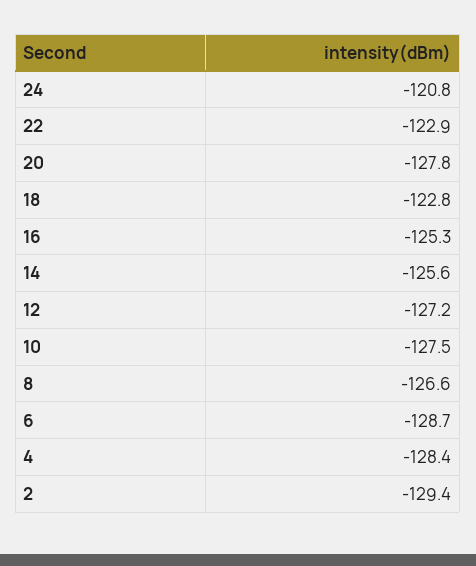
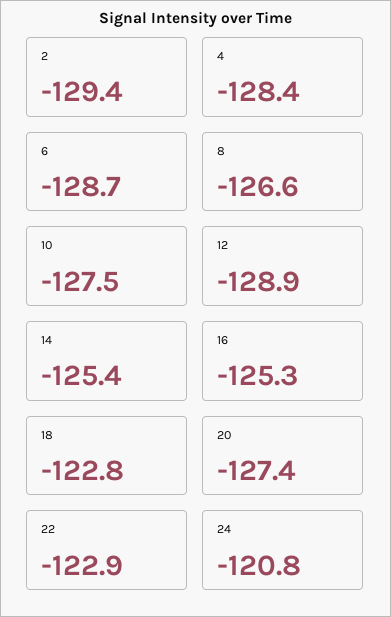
  {
    "24": -120.8,
    "22": -122.9,
-   "20": -127.8,
+   "20": -127.4,
    "18": -122.8,
    "16": -125.3,
-   "14": -125.6,
+   "14": -125.4,
-   "12": -127.2,
+   "12": -128.9,
    "10": -127.5,
    "8": -126.6,
    "6": -128.7,
    "4": -128.4,
    "2": -129.4
  }

